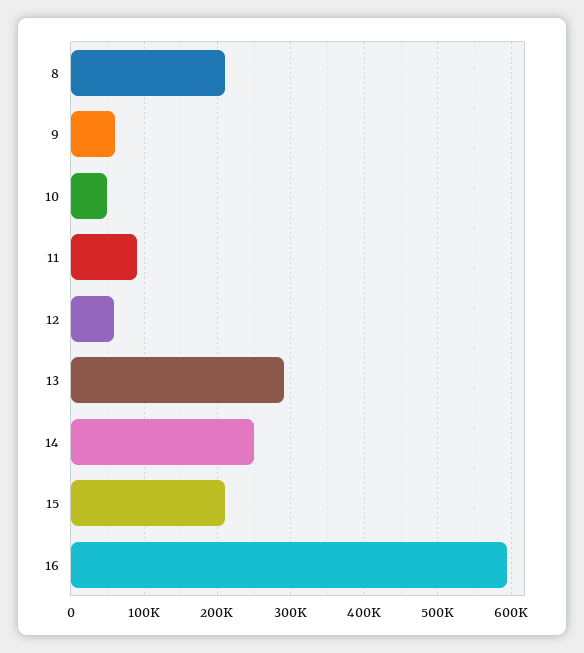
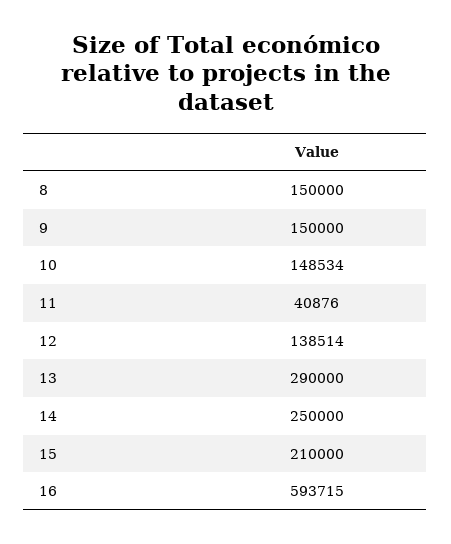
  {
-   "8": 210000,
+   "8": 150000,
-   "9": 60000,
+   "9": 150000,
-   "10": 50000,
+   "10": 148534,
-   "11": 90000,
+   "11": 40876,
-   "12": 60000,
+   "12": 138514,
    "13": 290000,
    "14": 250000,
    "15": 210000,
    "16": 593715
  }

